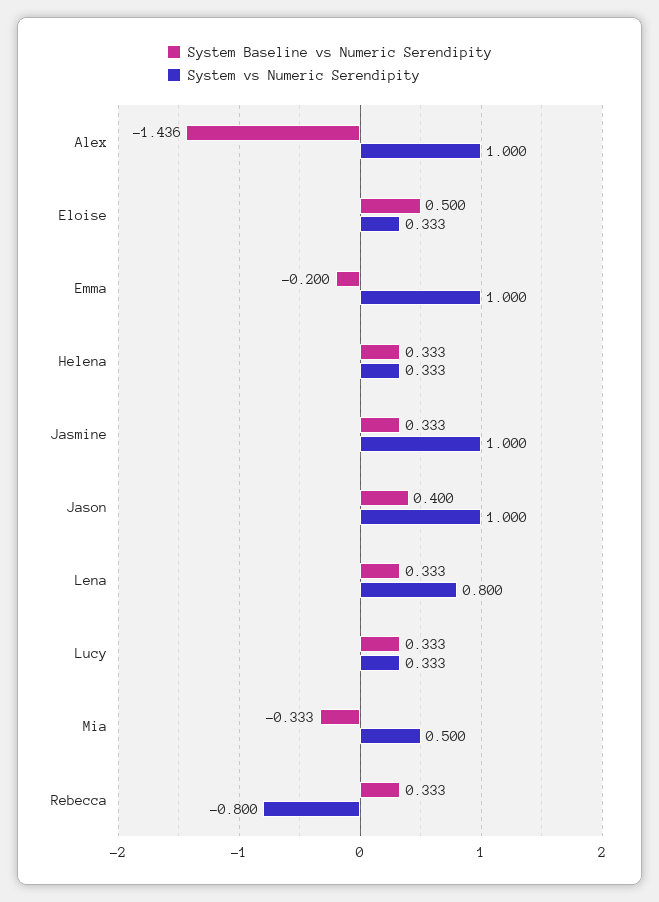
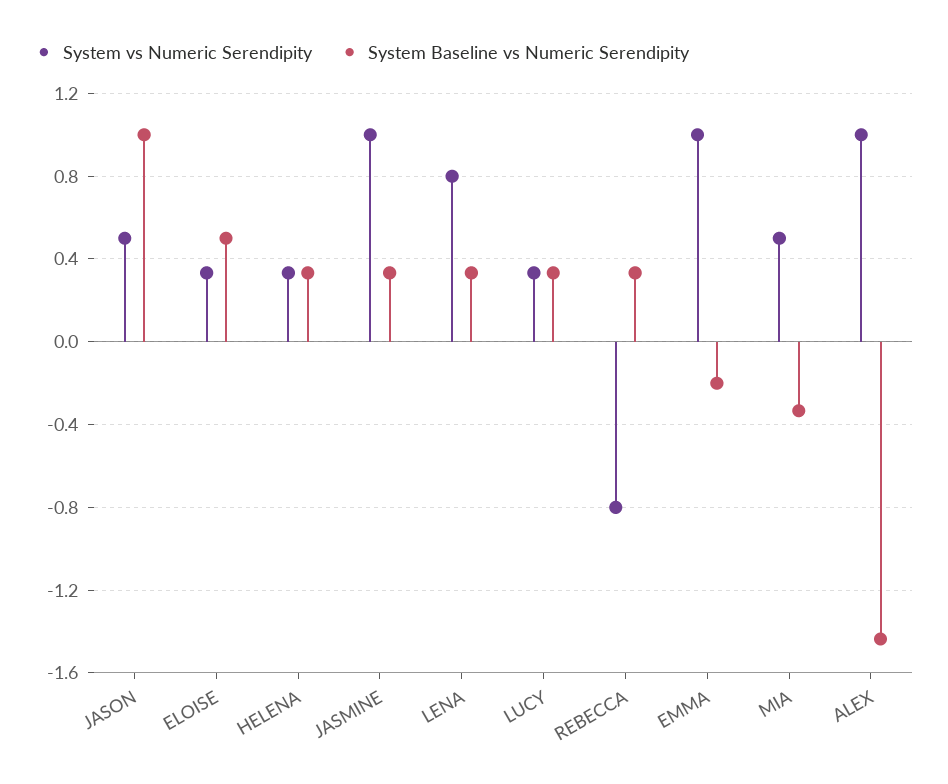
  {
    "System Baseline vs Numeric Serendipity": {
      "Alex": -1.436,
      "Eloise": 0.5,
      "Emma": -0.2,
      "Helena": 0.333,
      "Jasmine": 0.333,
-     "Jason": 0.4,
+     "Jason": 1,
      "Lena": 0.333,
      "Lucy": 0.333,
      "Mia": -0.333,
      "Rebecca": 0.333
    },
    "System vs Numeric Serendipity": {
      "Alex": 1,
      "Eloise": 0.333,
      "Emma": 1,
      "Helena": 0.333,
      "Jasmine": 1,
-     "Jason": 1,
+     "Jason": 0.5,
      "Lena": 0.8,
      "Lucy": 0.333,
      "Mia": 0.5,
      "Rebecca": -0.8
    }
  }

